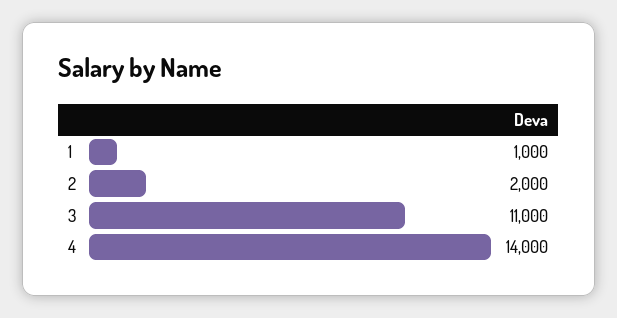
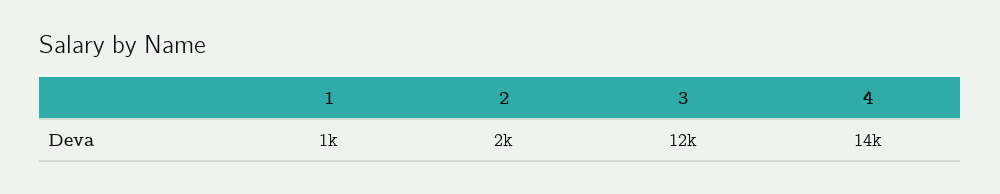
  {
    "1": 1000,
    "2": 2000,
-   "3": 11000,
+   "3": 12000,
    "4": 14000
  }

